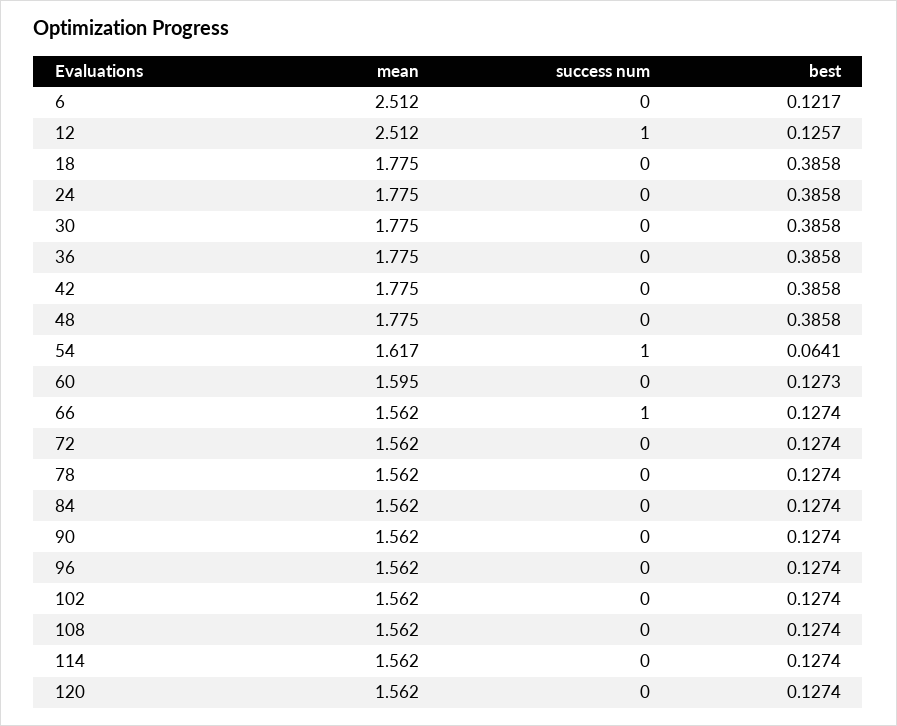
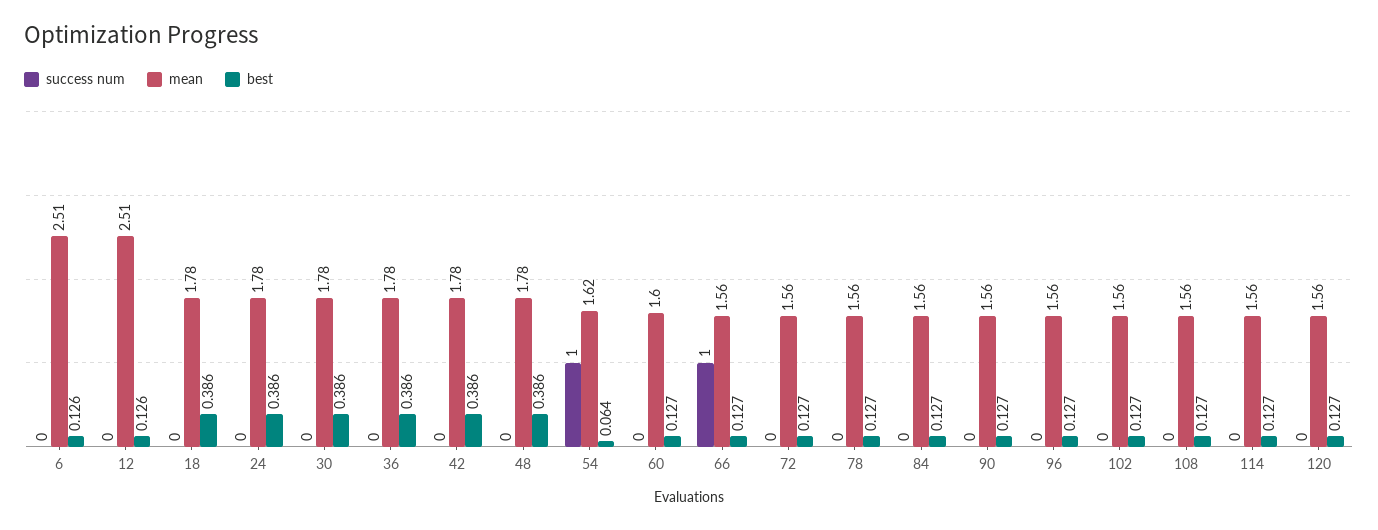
  {
    "mean": {
      "6": 2.512,
      "12": 2.512,
      "18": 1.775,
      "24": 1.775,
      "30": 1.775,
      "36": 1.775,
      "42": 1.775,
      "48": 1.775,
      "54": 1.617,
      "60": 1.595,
      "66": 1.562,
      "72": 1.562,
      "78": 1.562,
      "84": 1.562,
      "90": 1.562,
      "96": 1.562,
      "102": 1.562,
      "108": 1.562,
      "114": 1.562,
      "120": 1.562
    },
    "success num": {
      "6": 0,
-     "12": 1,
+     "12": 0,
      "18": 0,
      "24": 0,
      "30": 0,
      "36": 0,
      "42": 0,
      "48": 0,
      "54": 1,
      "60": 0,
      "66": 1,
      "72": 0,
      "78": 0,
      "84": 0,
      "90": 0,
      "96": 0,
      "102": 0,
      "108": 0,
      "114": 0,
      "120": 0
    },
    "best": {
-     "6": 0.1217,
+     "6": 0.126,
      "12": 0.1257,
      "18": 0.3858,
      "24": 0.3858,
      "30": 0.3858,
      "36": 0.3858,
      "42": 0.3858,
      "48": 0.3858,
      "54": 0.0641,
      "60": 0.1273,
      "66": 0.1274,
      "72": 0.1274,
      "78": 0.1274,
      "84": 0.1274,
      "90": 0.1274,
      "96": 0.1274,
      "102": 0.1274,
      "108": 0.1274,
      "114": 0.1274,
      "120": 0.1274
    }
  }

